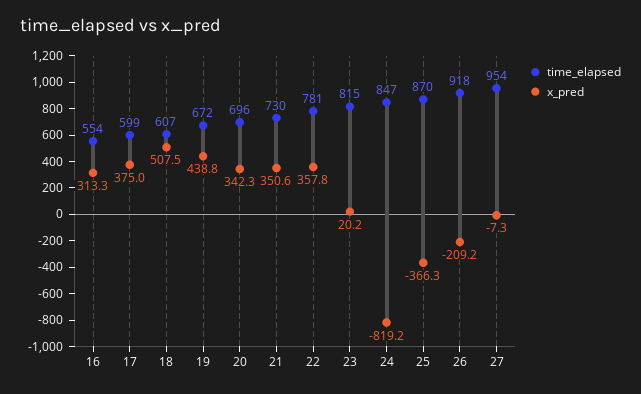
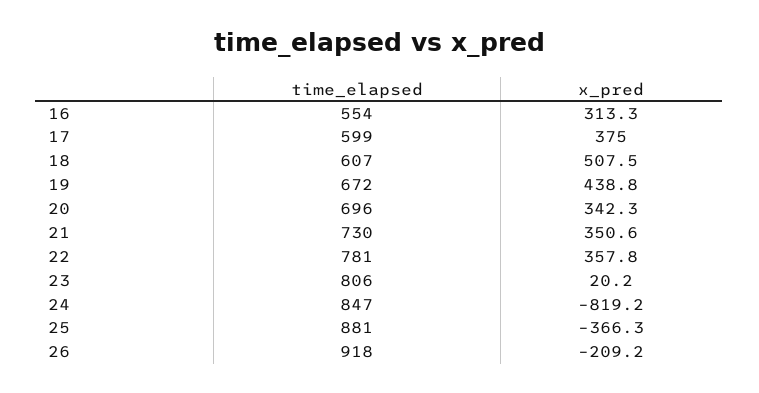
  {
    "time_elapsed": {
      "16": 554,
      "17": 599,
      "18": 607,
      "19": 672,
      "20": 696,
      "21": 730,
      "22": 781,
-     "23": 815,
+     "23": 806,
      "24": 847,
-     "25": 870,
+     "25": 881,
-     "26": 918,
+     "26": 918
-     "27": 954
    },
    "x_pred": {
      "16": 313.3,
      "17": 375,
      "18": 507.5,
      "19": 438.8,
      "20": 342.3,
      "21": 350.6,
      "22": 357.8,
      "23": 20.2,
      "24": -819.2,
      "25": -366.3,
-     "26": -209.2,
+     "26": -209.2
-     "27": -7.3
    }
  }

